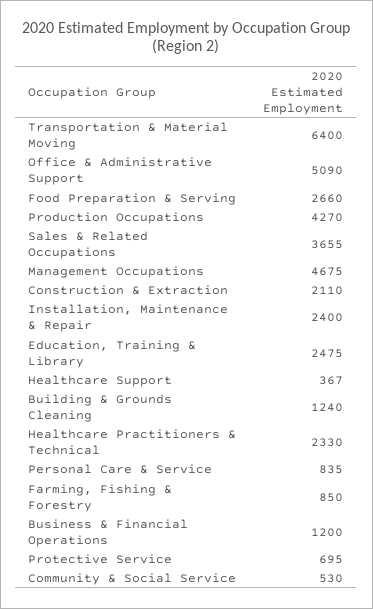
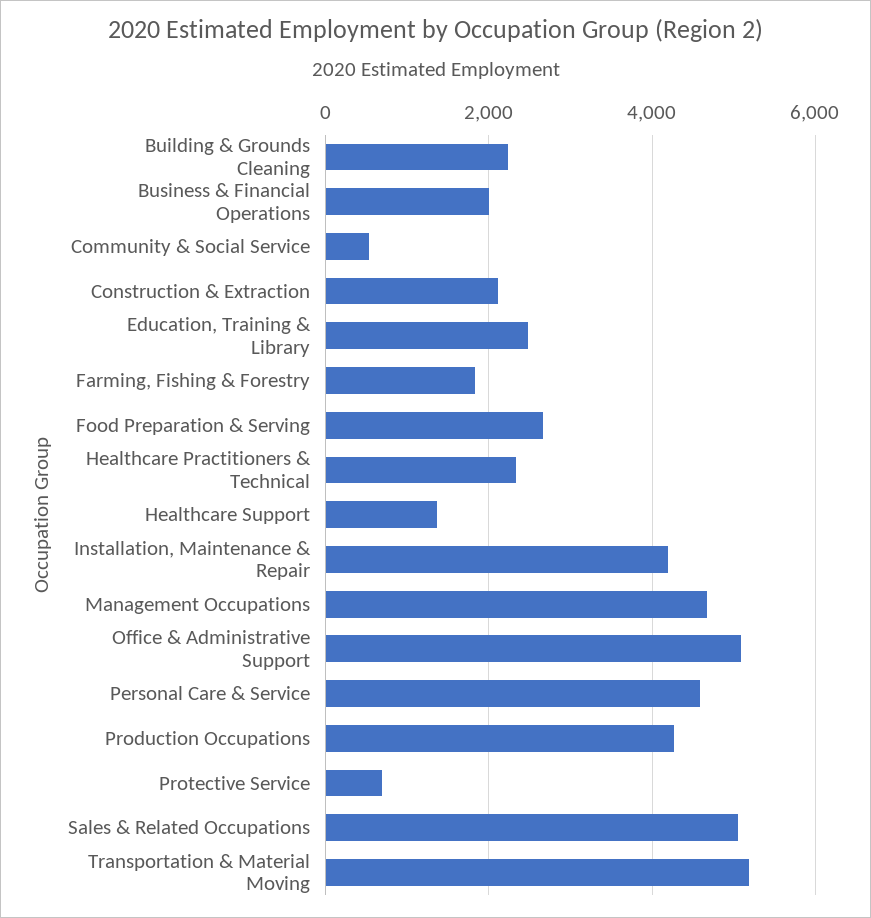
  {
-   "Transportation & Material Moving": 6400,
+   "Transportation & Material Moving": 5200,
    "Office & Administrative Support": 5090,
    "Food Preparation & Serving": 2660,
    "Production Occupations": 4270,
-   "Sales & Related Occupations": 3655,
+   "Sales & Related Occupations": 5000,
    "Management Occupations": 4675,
    "Construction & Extraction": 2110,
-   "Installation, Maintenance & Repair": 2400,
+   "Installation, Maintenance & Repair": 4200,
    "Education, Training & Library": 2475,
-   "Healthcare Support": 367,
+   "Healthcare Support": 1400,
-   "Building & Grounds Cleaning": 1240,
+   "Building & Grounds Cleaning": 2200,
    "Healthcare Practitioners & Technical": 2330,
-   "Personal Care & Service": 835,
+   "Personal Care & Service": 4600,
-   "Farming, Fishing & Forestry": 850,
+   "Farming, Fishing & Forestry": 1800,
-   "Business & Financial Operations": 1200,
+   "Business & Financial Operations": 2000,
    "Protective Service": 695,
    "Community & Social Service": 530
  }

